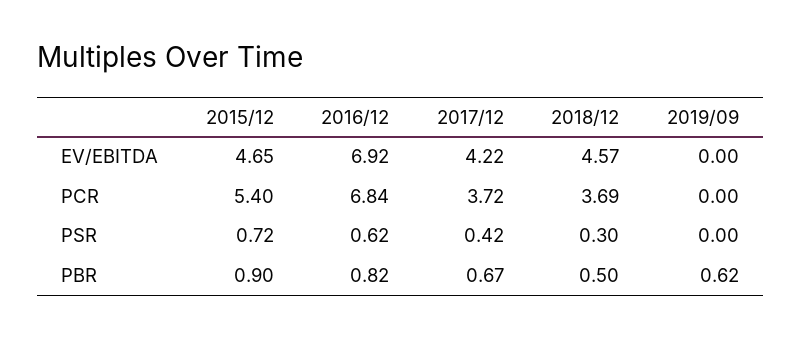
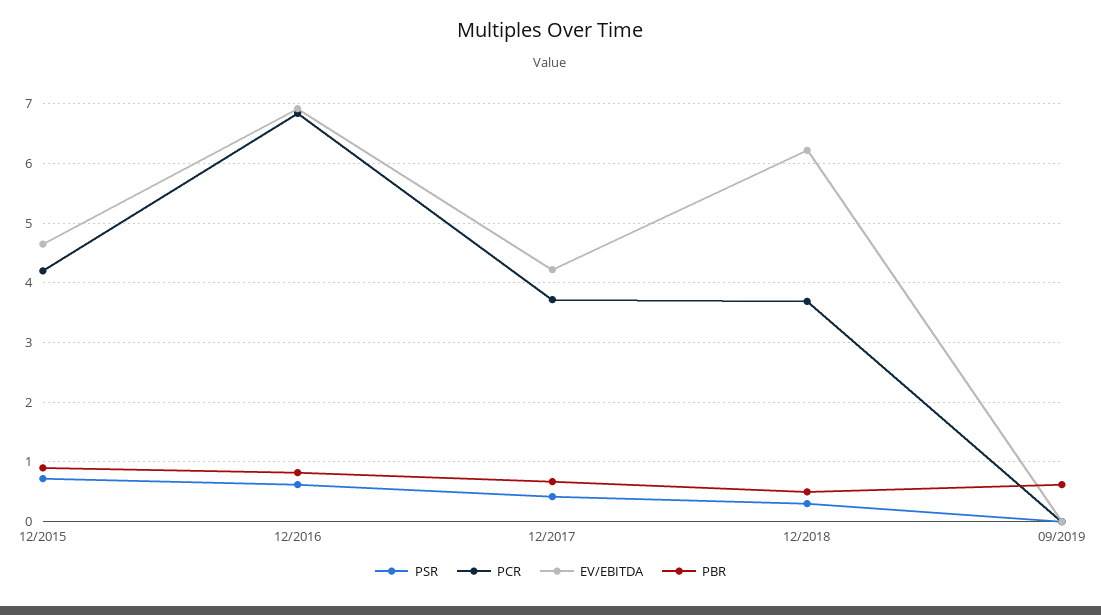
  {
    "EV/EBITDA": {
      "2015/12": 4.65,
      "2016/12": 6.92,
      "2017/12": 4.22,
-     "2018/12": 4.57,
+     "2018/12": 6.2,
      "2019/09": 0
    },
    "PCR": {
-     "2015/12": 5.4,
+     "2015/12": 4.2,
      "2016/12": 6.84,
      "2017/12": 3.72,
      "2018/12": 3.69,
      "2019/09": 0
    },
    "PSR": {
      "2015/12": 0.72,
      "2016/12": 0.62,
      "2017/12": 0.42,
      "2018/12": 0.3,
      "2019/09": 0
    },
    "PBR": {
      "2015/12": 0.9,
      "2016/12": 0.82,
      "2017/12": 0.67,
      "2018/12": 0.5,
      "2019/09": 0.62
    }
  }

